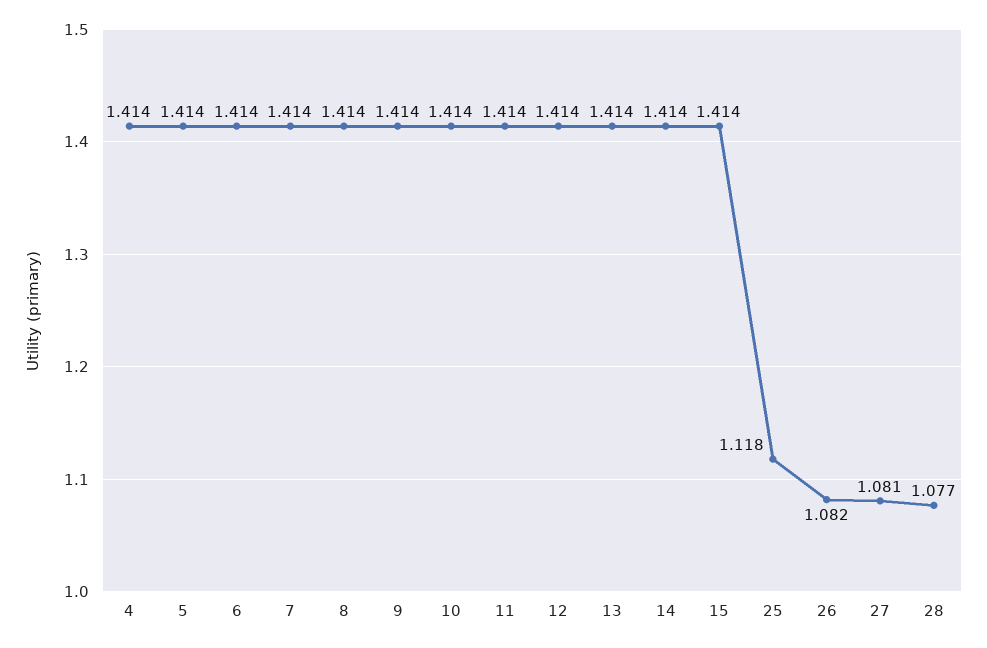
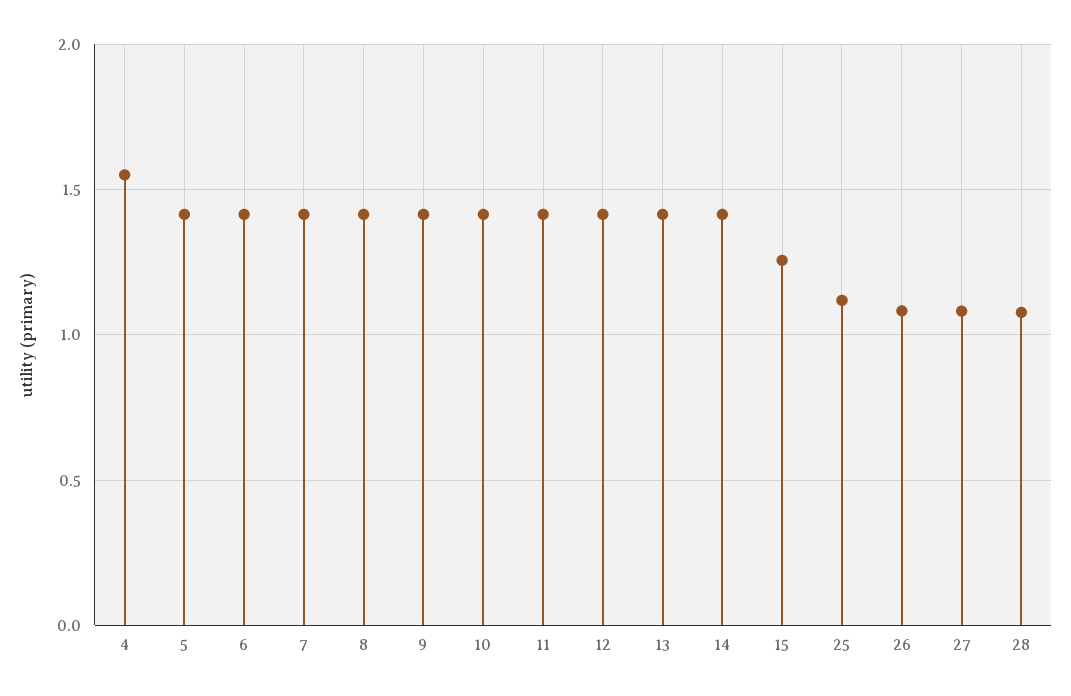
  {
-   "4": 1.414,
+   "4": 1.55,
    "5": 1.414,
    "6": 1.414,
    "7": 1.414,
    "8": 1.414,
    "9": 1.414,
    "10": 1.414,
    "11": 1.414,
    "12": 1.414,
    "13": 1.414,
    "14": 1.414,
-   "15": 1.414,
+   "15": 1.25,
    "25": 1.118,
    "26": 1.082,
    "27": 1.081,
    "28": 1.077
  }

